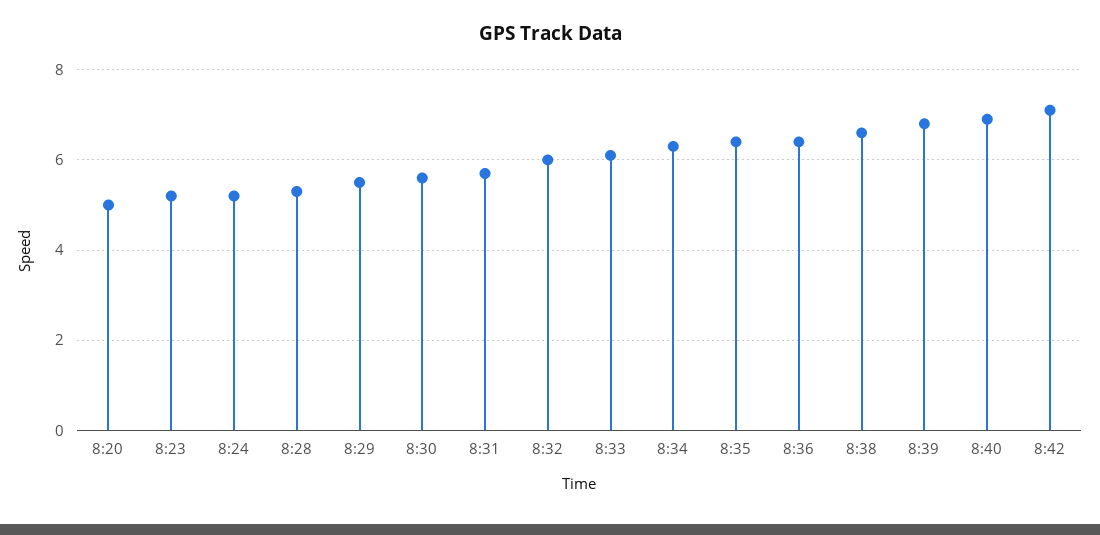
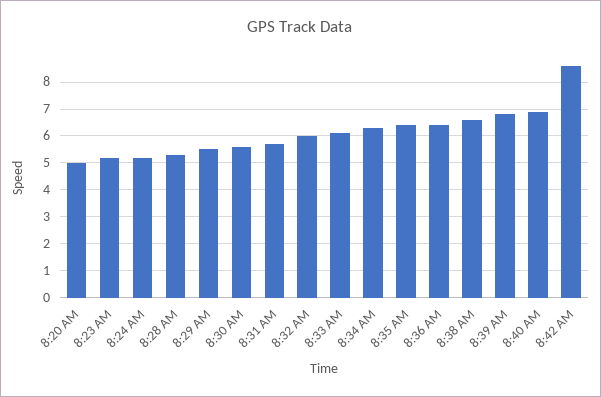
  {
    "8:20": 5,
    "8:23": 5,
    "8:24": 5,
    "8:28": 5.5,
    "8:29": 5.5,
    "8:30": 5.5,
    "8:31": 5.5,
    "8:32": 6,
    "8:33": 6,
    "8:34": 6.5,
    "8:35": 6.5,
    "8:36": 6.5,
    "8:38": 6.5,
    "8:39": 7,
    "8:40": 7,
-   "8:42": 7
+   "8:42": 8.5
  }

